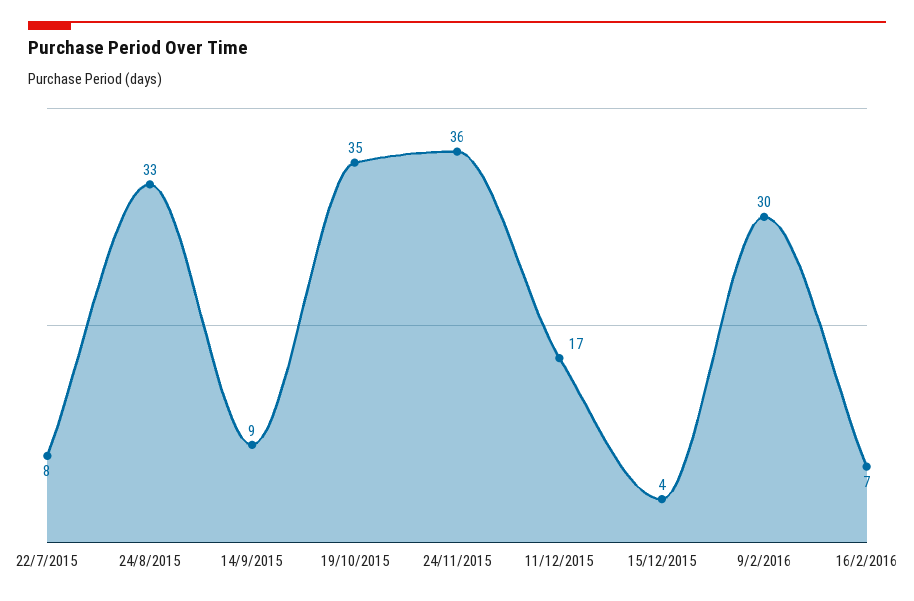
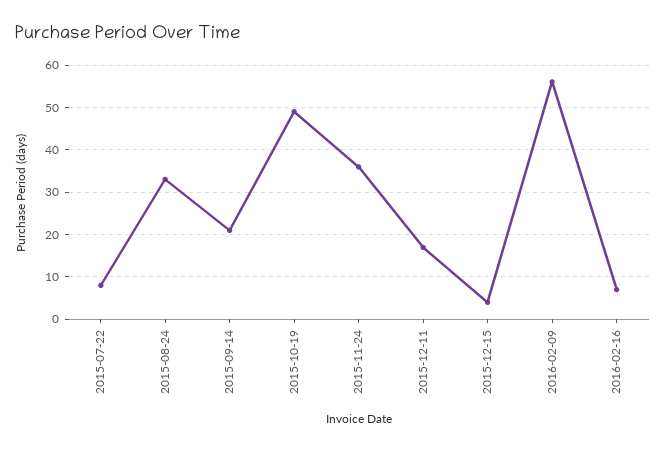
  {
    "22/7/2015": 8,
    "24/8/2015": 33,
-   "14/9/2015": 9,
+   "14/9/2015": 20,
-   "19/10/2015": 35,
+   "19/10/2015": 50,
    "24/11/2015": 36,
    "11/12/2015": 17,
    "15/12/2015": 4,
-   "9/2/2016": 30,
+   "9/2/2016": 55,
    "16/2/2016": 7
  }

